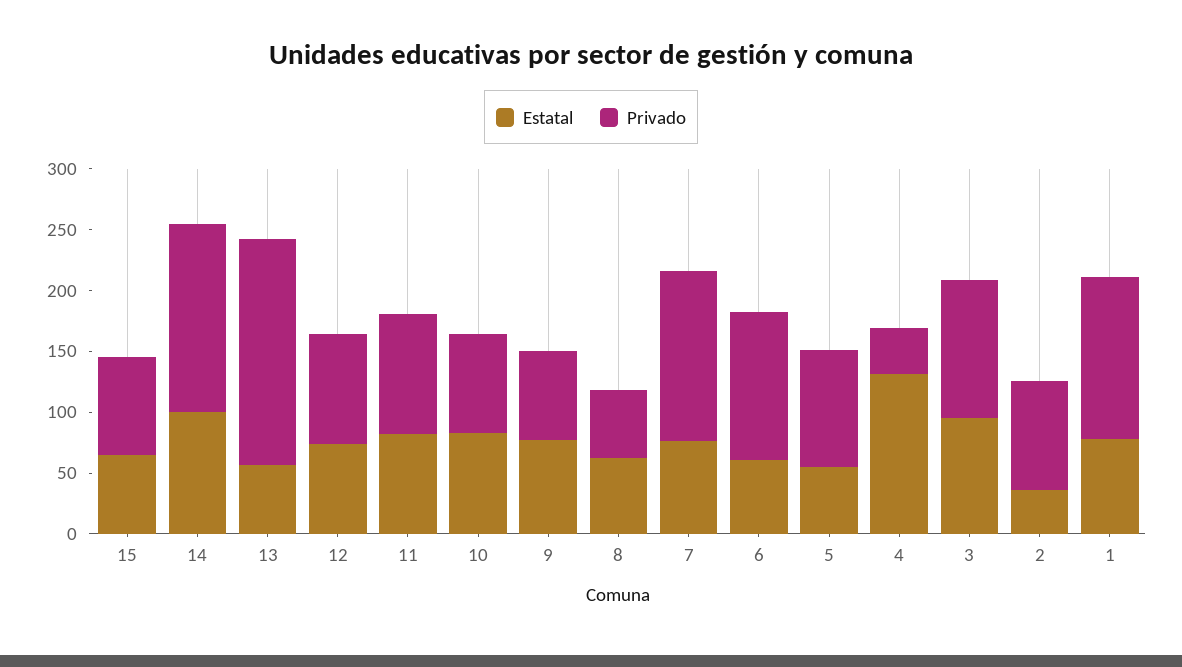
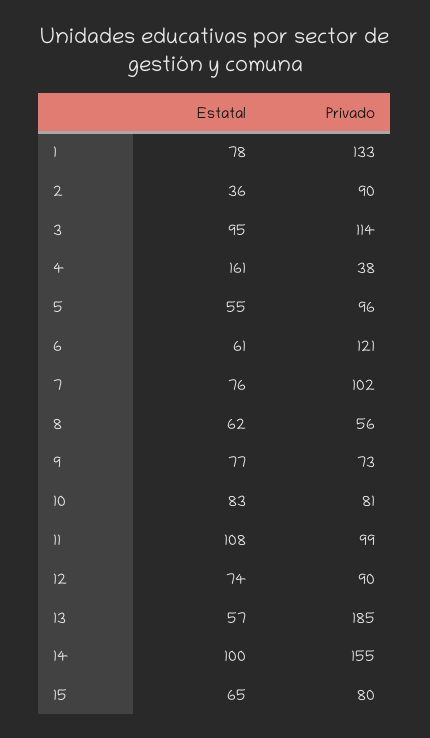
  {
    "Estatal": {
      "15": 65,
      "14": 100,
      "13": 57,
      "12": 74,
-     "11": 80,
+     "11": 108,
      "10": 83,
      "9": 77,
      "8": 62,
      "7": 76,
      "6": 61,
      "5": 55,
-     "4": 130,
+     "4": 161,
      "3": 95,
      "2": 36,
      "1": 78
    },
    "Privado": {
      "15": 80,
      "14": 155,
      "13": 185,
      "12": 90,
      "11": 99,
      "10": 81,
      "9": 73,
      "8": 56,
-     "7": 140,
+     "7": 102,
      "6": 121,
      "5": 96,
      "4": 38,
      "3": 114,
      "2": 90,
      "1": 133
    }
  }

